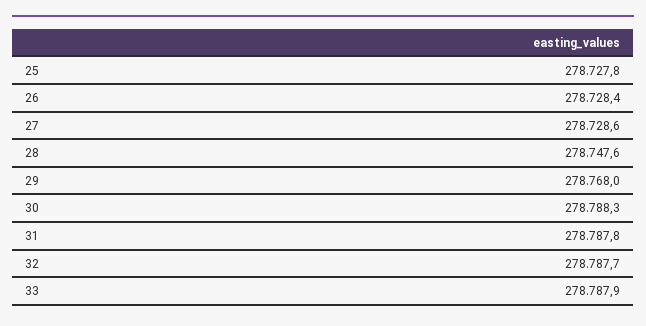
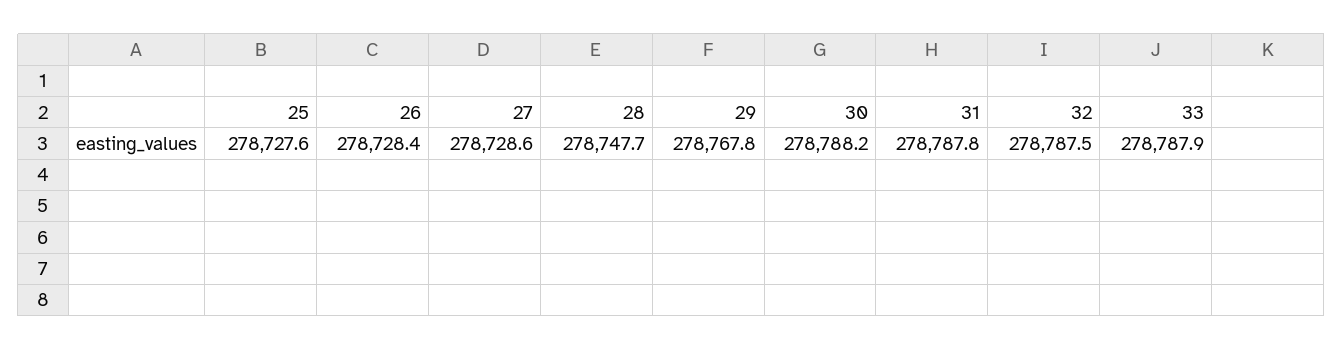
  {
-   "25": 278727.8,
+   "25": 278727.6,
    "26": 278728.4,
    "27": 278728.6,
-   "28": 278747.6,
+   "28": 278747.7,
-   "29": 278768,
+   "29": 278767.8,
-   "30": 278788.3,
+   "30": 278788.2,
    "31": 278787.8,
-   "32": 278787.7,
+   "32": 278787.5,
    "33": 278787.9
  }

